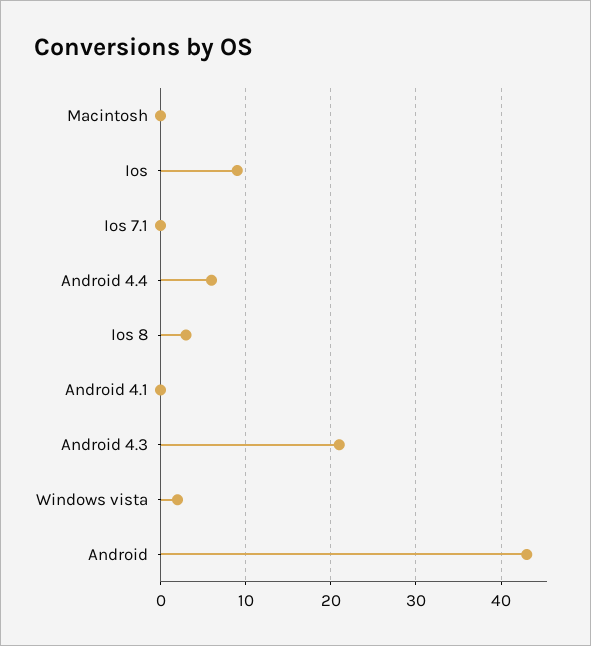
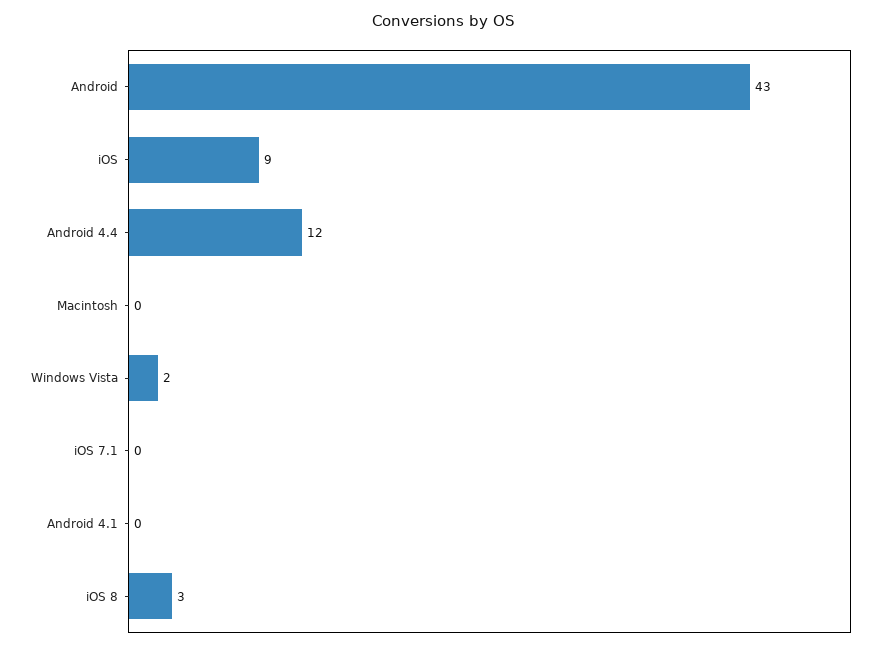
  {
    "Macintosh": 0,
    "Ios": 9,
    "Ios 7.1": 0,
-   "Android 4.4": 6,
+   "Android 4.4": 12,
    "Ios 8": 3,
    "Android 4.1": 0,
-   "Android 4.3": 21,
    "Windows vista": 2,
    "Android": 43
  }

